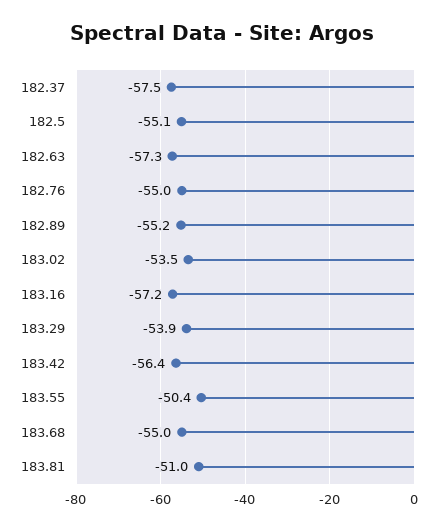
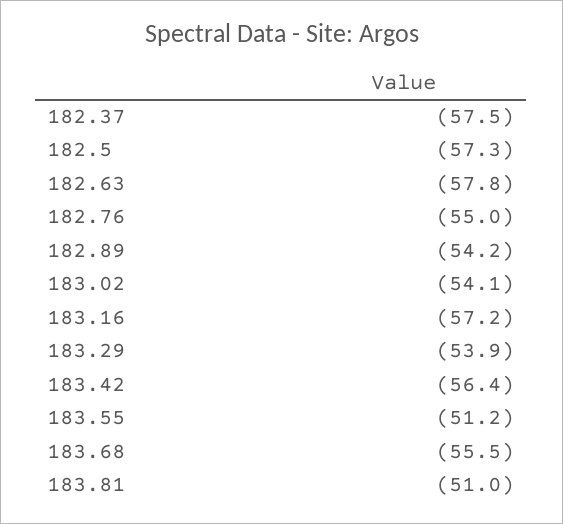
  {
    "182.37": -57.5,
-   "182.5": -55.1,
+   "182.5": -57.3,
-   "182.63": -57.3,
+   "182.63": -57.8,
    "182.76": -55,
-   "182.89": -55.2,
+   "182.89": -54.2,
-   "183.02": -53.5,
+   "183.02": -54.1,
    "183.16": -57.2,
    "183.29": -53.9,
    "183.42": -56.4,
-   "183.55": -50.4,
+   "183.55": -51.2,
-   "183.68": -55,
+   "183.68": -55.5,
    "183.81": -51
  }

